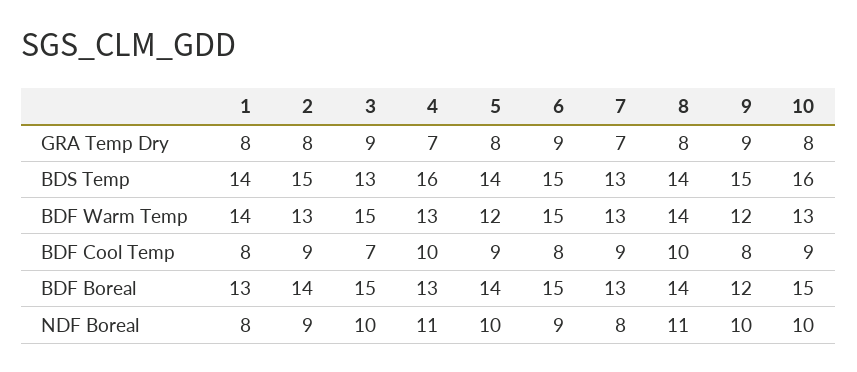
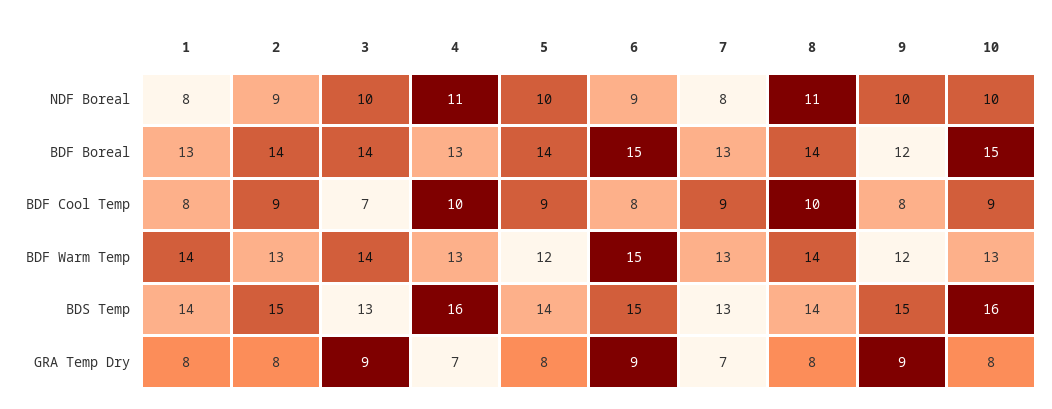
  {
    "1": {
      "GRA Temp Dry": 8,
      "BDS Temp": 14,
      "BDF Warm Temp": 14,
      "BDF Cool Temp": 8,
      "BDF Boreal": 13,
      "NDF Boreal": 8
    },
    "2": {
      "GRA Temp Dry": 8,
      "BDS Temp": 15,
      "BDF Warm Temp": 13,
      "BDF Cool Temp": 9,
      "BDF Boreal": 14,
      "NDF Boreal": 9
    },
    "3": {
      "GRA Temp Dry": 9,
      "BDS Temp": 13,
-     "BDF Warm Temp": 15,
+     "BDF Warm Temp": 14,
      "BDF Cool Temp": 7,
-     "BDF Boreal": 15,
+     "BDF Boreal": 14,
      "NDF Boreal": 10
    },
    "4": {
      "GRA Temp Dry": 7,
      "BDS Temp": 16,
      "BDF Warm Temp": 13,
      "BDF Cool Temp": 10,
      "BDF Boreal": 13,
      "NDF Boreal": 11
    },
    "5": {
      "GRA Temp Dry": 8,
      "BDS Temp": 14,
      "BDF Warm Temp": 12,
      "BDF Cool Temp": 9,
      "BDF Boreal": 14,
      "NDF Boreal": 10
    },
    "6": {
      "GRA Temp Dry": 9,
      "BDS Temp": 15,
      "BDF Warm Temp": 15,
      "BDF Cool Temp": 8,
      "BDF Boreal": 15,
      "NDF Boreal": 9
    },
    "7": {
      "GRA Temp Dry": 7,
      "BDS Temp": 13,
      "BDF Warm Temp": 13,
      "BDF Cool Temp": 9,
      "BDF Boreal": 13,
      "NDF Boreal": 8
    },
    "8": {
      "GRA Temp Dry": 8,
      "BDS Temp": 14,
      "BDF Warm Temp": 14,
      "BDF Cool Temp": 10,
      "BDF Boreal": 14,
      "NDF Boreal": 11
    },
    "9": {
      "GRA Temp Dry": 9,
      "BDS Temp": 15,
      "BDF Warm Temp": 12,
      "BDF Cool Temp": 8,
      "BDF Boreal": 12,
      "NDF Boreal": 10
    },
    "10": {
      "GRA Temp Dry": 8,
      "BDS Temp": 16,
      "BDF Warm Temp": 13,
      "BDF Cool Temp": 9,
      "BDF Boreal": 15,
      "NDF Boreal": 10
    }
  }

